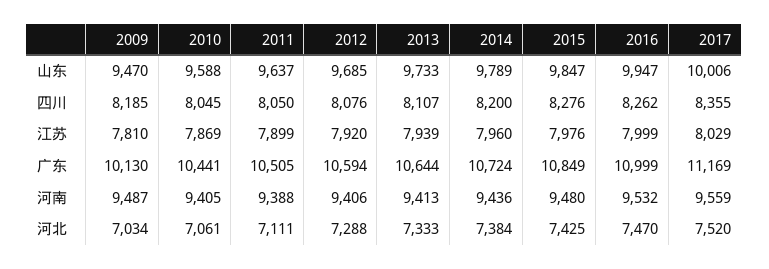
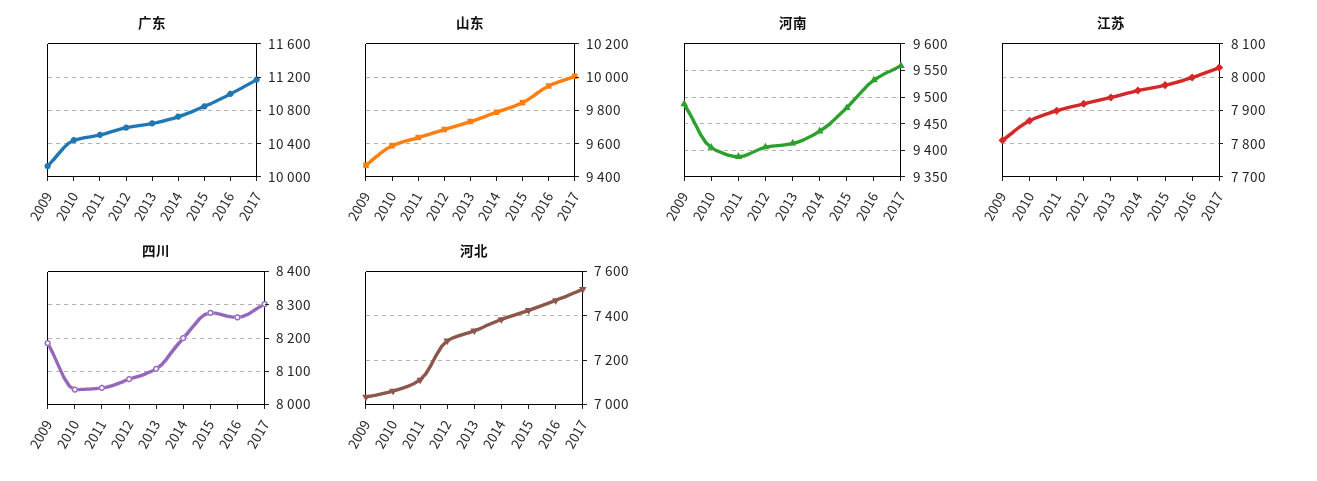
  {
    "山东": {
      "2009": 9470,
      "2010": 9588,
      "2011": 9637,
      "2012": 9685,
      "2013": 9733,
      "2014": 9789,
      "2015": 9847,
      "2016": 9947,
      "2017": 10006
    },
    "四川": {
      "2009": 8185,
      "2010": 8045,
      "2011": 8050,
      "2012": 8076,
      "2013": 8107,
      "2014": 8200,
      "2015": 8276,
      "2016": 8262,
-     "2017": 8355
+     "2017": 8300
    },
    "江苏": {
      "2009": 7810,
      "2010": 7869,
      "2011": 7899,
      "2012": 7920,
      "2013": 7939,
      "2014": 7960,
      "2015": 7976,
      "2016": 7999,
      "2017": 8029
    },
    "广东": {
      "2009": 10130,
      "2010": 10441,
      "2011": 10505,
      "2012": 10594,
      "2013": 10644,
      "2014": 10724,
      "2015": 10849,
      "2016": 10999,
      "2017": 11169
    },
    "河南": {
      "2009": 9487,
      "2010": 9405,
      "2011": 9388,
      "2012": 9406,
      "2013": 9413,
      "2014": 9436,
      "2015": 9480,
      "2016": 9532,
      "2017": 9559
    },
    "河北": {
      "2009": 7034,
      "2010": 7061,
      "2011": 7111,
      "2012": 7288,
      "2013": 7333,
      "2014": 7384,
      "2015": 7425,
      "2016": 7470,
      "2017": 7520
    }
  }

